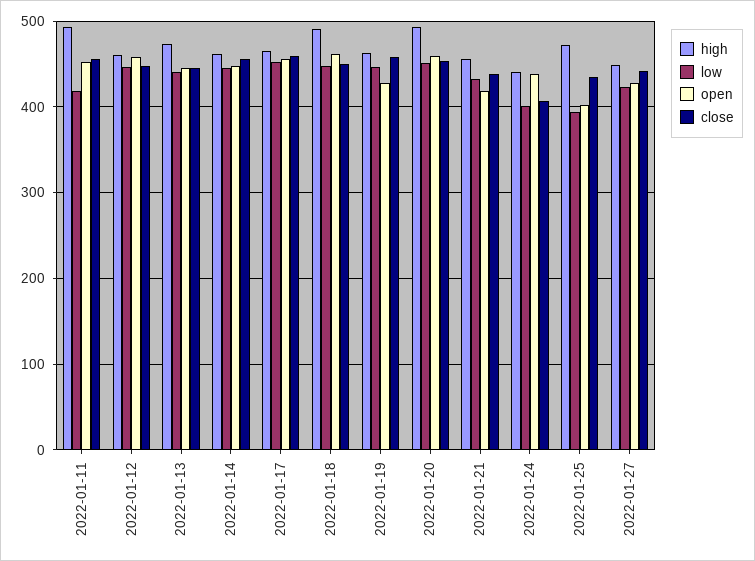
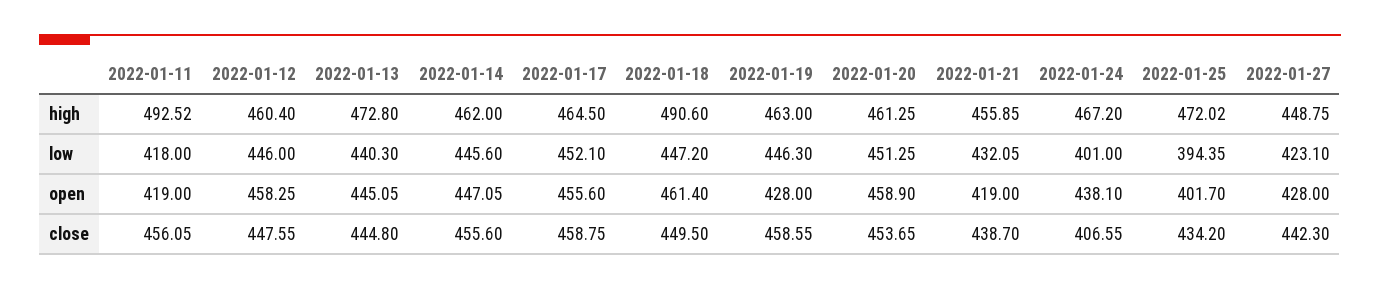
  {
    "high": {
      "2022-01-11": 492.52,
      "2022-01-12": 460.4,
      "2022-01-13": 472.8,
      "2022-01-14": 462,
      "2022-01-17": 464.5,
      "2022-01-18": 490.6,
      "2022-01-19": 463,
-     "2022-01-20": 490,
+     "2022-01-20": 461.25,
      "2022-01-21": 455.85,
-     "2022-01-24": 440,
+     "2022-01-24": 467.2,
      "2022-01-25": 472.02,
      "2022-01-27": 448.75
    },
    "low": {
      "2022-01-11": 418,
      "2022-01-12": 446,
      "2022-01-13": 440.3,
      "2022-01-14": 445.6,
      "2022-01-17": 452.1,
      "2022-01-18": 447.2,
      "2022-01-19": 446.3,
      "2022-01-20": 451.25,
      "2022-01-21": 432.05,
      "2022-01-24": 401,
      "2022-01-25": 394.35,
      "2022-01-27": 423.1
    },
    "open": {
-     "2022-01-11": 450,
+     "2022-01-11": 419,
      "2022-01-12": 458.25,
      "2022-01-13": 445.05,
      "2022-01-14": 447.05,
      "2022-01-17": 455.6,
      "2022-01-18": 461.4,
      "2022-01-19": 428,
      "2022-01-20": 458.9,
      "2022-01-21": 419,
      "2022-01-24": 438.1,
      "2022-01-25": 401.7,
      "2022-01-27": 428
    },
    "close": {
      "2022-01-11": 456.05,
      "2022-01-12": 447.55,
      "2022-01-13": 444.8,
      "2022-01-14": 455.6,
      "2022-01-17": 458.75,
      "2022-01-18": 449.5,
      "2022-01-19": 458.55,
      "2022-01-20": 453.65,
      "2022-01-21": 438.7,
      "2022-01-24": 406.55,
      "2022-01-25": 434.2,
      "2022-01-27": 442.3
    }
  }

